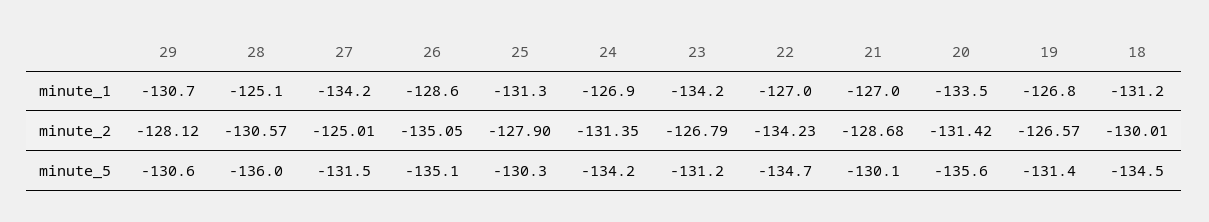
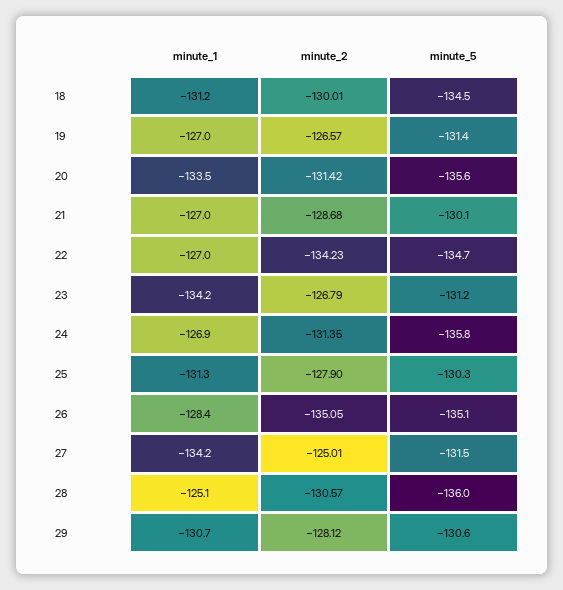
  {
    "29": {
      "minute_1": -130.7,
      "minute_2": -128.12,
      "minute_5": -130.6
    },
    "28": {
      "minute_1": -125.1,
      "minute_2": -130.57,
      "minute_5": -136
    },
    "27": {
      "minute_1": -134.2,
      "minute_2": -125.01,
      "minute_5": -131.5
    },
    "26": {
-     "minute_1": -128.6,
+     "minute_1": -128.4,
      "minute_2": -135.05,
      "minute_5": -135.1
    },
    "25": {
      "minute_1": -131.3,
      "minute_2": -127.9,
      "minute_5": -130.3
    },
    "24": {
      "minute_1": -126.9,
      "minute_2": -131.35,
-     "minute_5": -134.2
+     "minute_5": -135.8
    },
    "23": {
      "minute_1": -134.2,
      "minute_2": -126.79,
      "minute_5": -131.2
    },
    "22": {
      "minute_1": -127,
      "minute_2": -134.23,
      "minute_5": -134.7
    },
    "21": {
      "minute_1": -127,
      "minute_2": -128.68,
      "minute_5": -130.1
    },
    "20": {
      "minute_1": -133.5,
      "minute_2": -131.42,
      "minute_5": -135.6
    },
    "19": {
-     "minute_1": -126.8,
+     "minute_1": -127,
      "minute_2": -126.57,
      "minute_5": -131.4
    },
    "18": {
      "minute_1": -131.2,
      "minute_2": -130.01,
      "minute_5": -134.5
    }
  }

